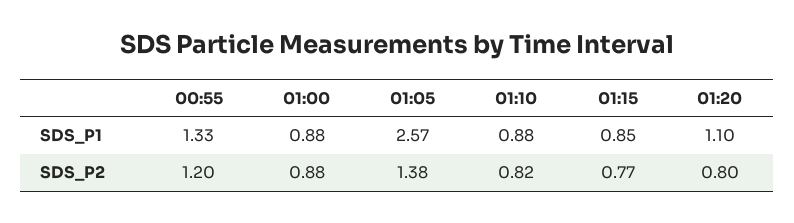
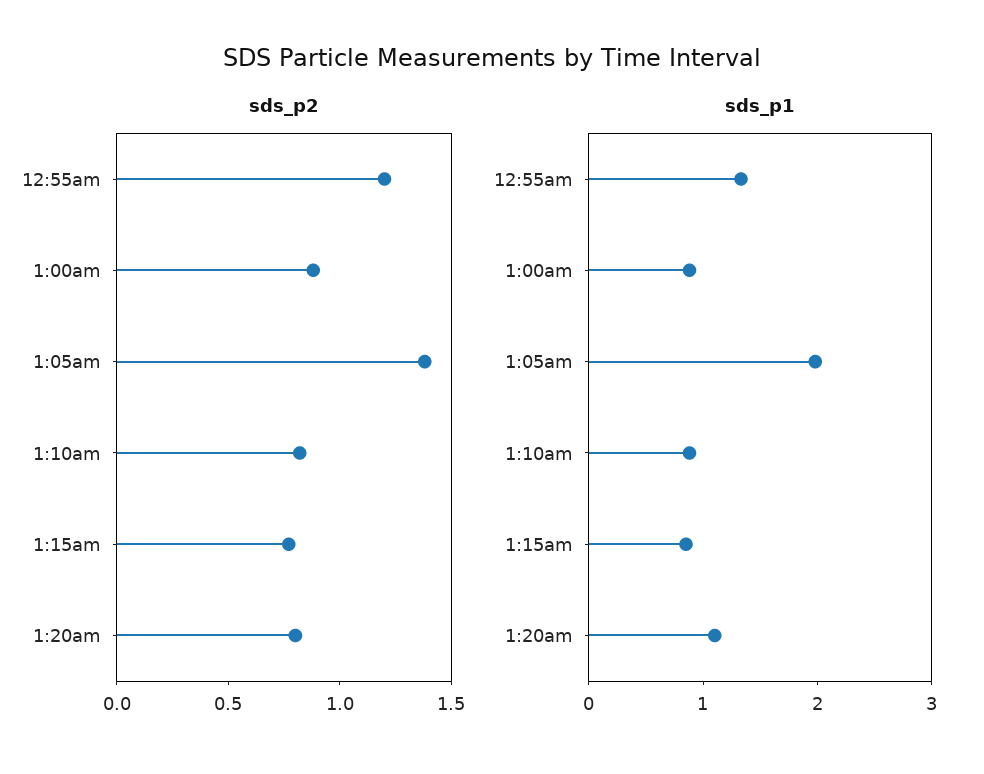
  {
    "SDS_P1": {
      "00:55": 1.33,
      "01:00": 0.88,
-     "01:05": 2.57,
+     "01:05": 2,
      "01:10": 0.88,
      "01:15": 0.85,
      "01:20": 1.1
    },
    "SDS_P2": {
      "00:55": 1.2,
      "01:00": 0.88,
      "01:05": 1.38,
      "01:10": 0.82,
      "01:15": 0.77,
      "01:20": 0.8
    }
  }

